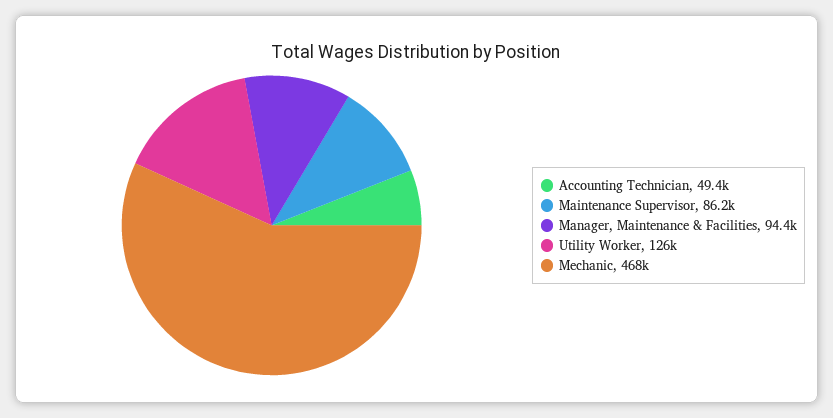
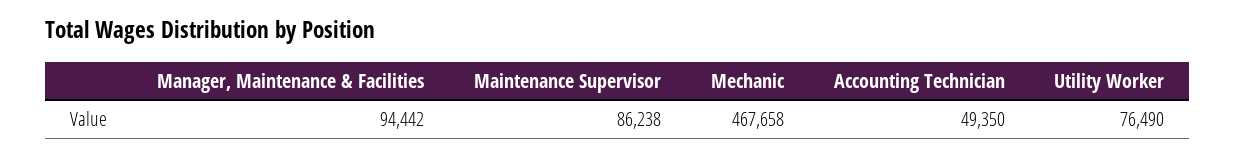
  {
    "Accounting Technician": 49350,
    "Maintenance Supervisor": 86238,
    "Manager, Maintenance & Facilities": 94442,
-   "Utility Worker": 126000,
+   "Utility Worker": 76490,
    "Mechanic": 467658
  }

